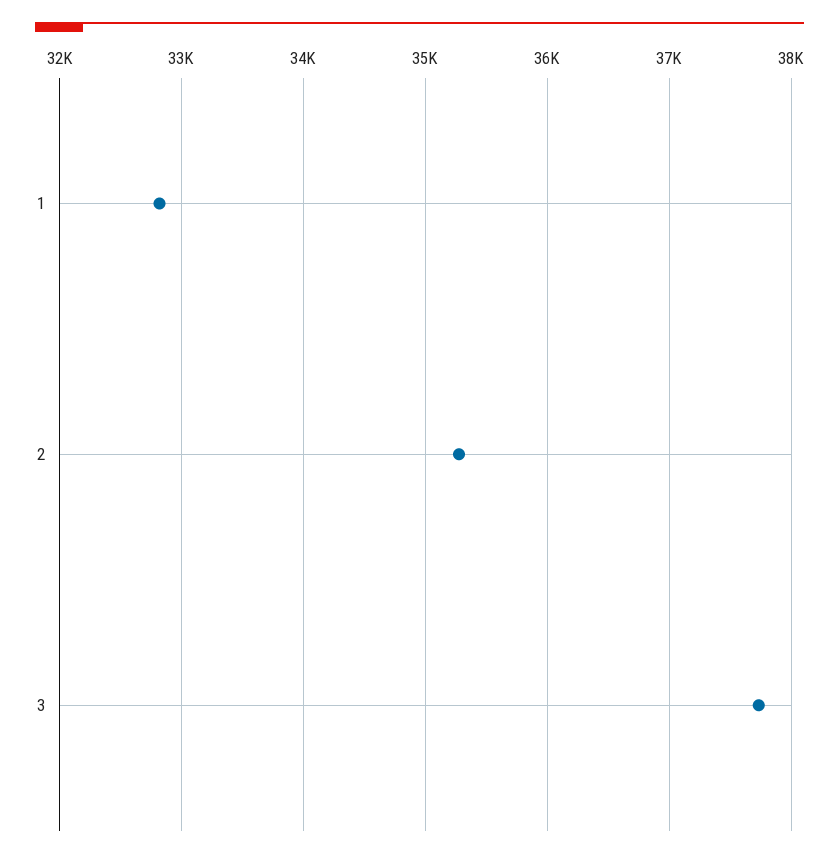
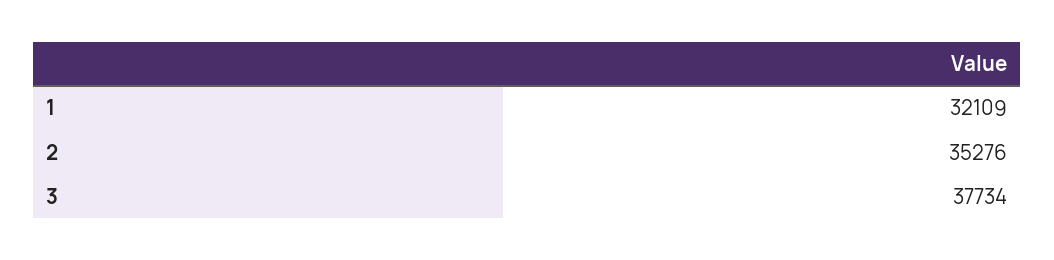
  {
-   "1": 32800,
+   "1": 32109,
    "2": 35276,
    "3": 37734
  }

